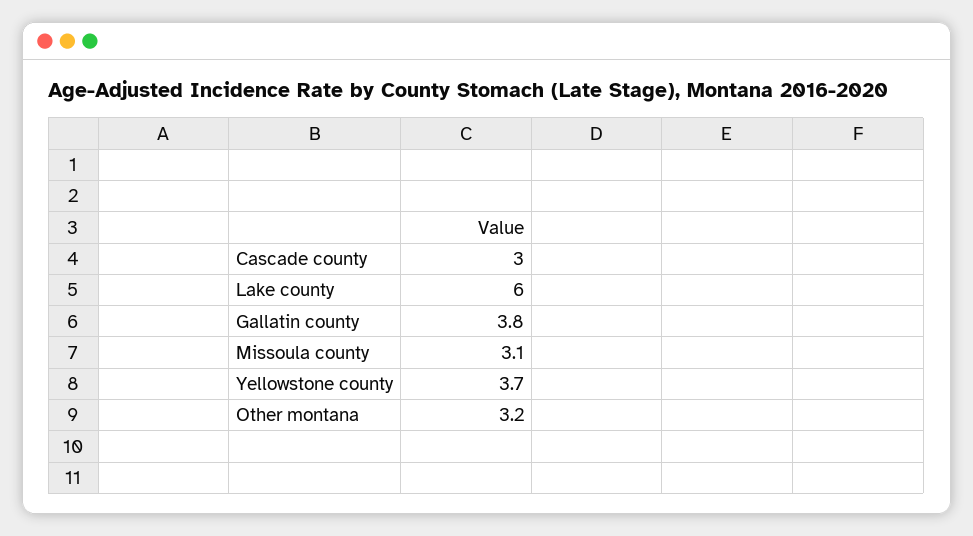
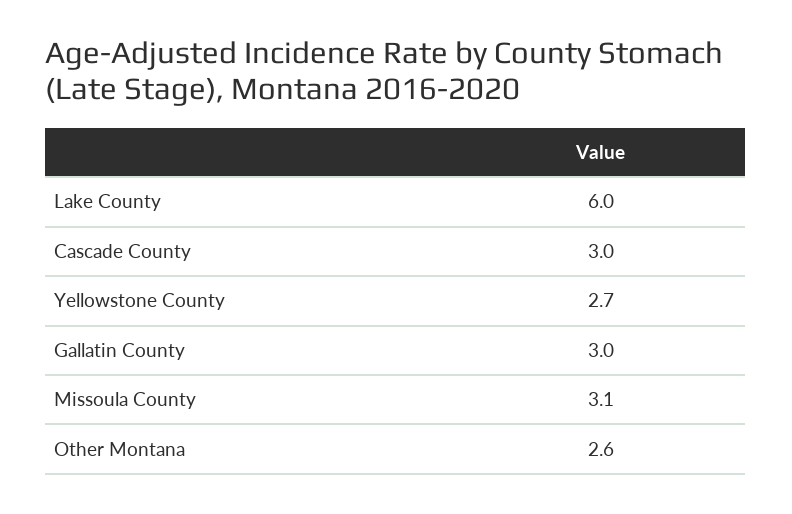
  {
    "Cascade county": 3,
    "Lake county": 6,
-   "Gallatin county": 3.8,
+   "Gallatin county": 3,
    "Missoula county": 3.1,
-   "Yellowstone county": 3.7,
+   "Yellowstone county": 2.7,
-   "Other montana": 3.2
+   "Other montana": 2.6
  }

